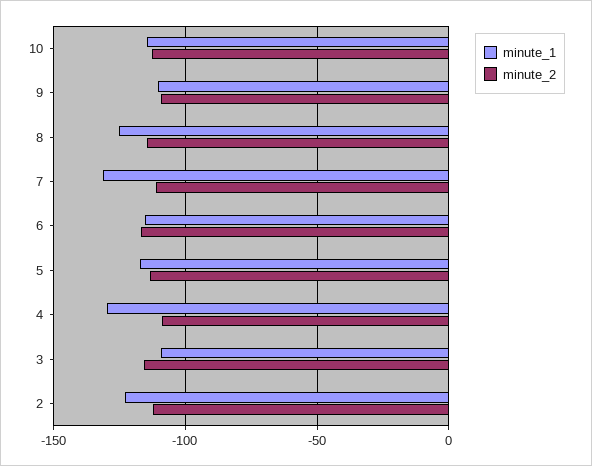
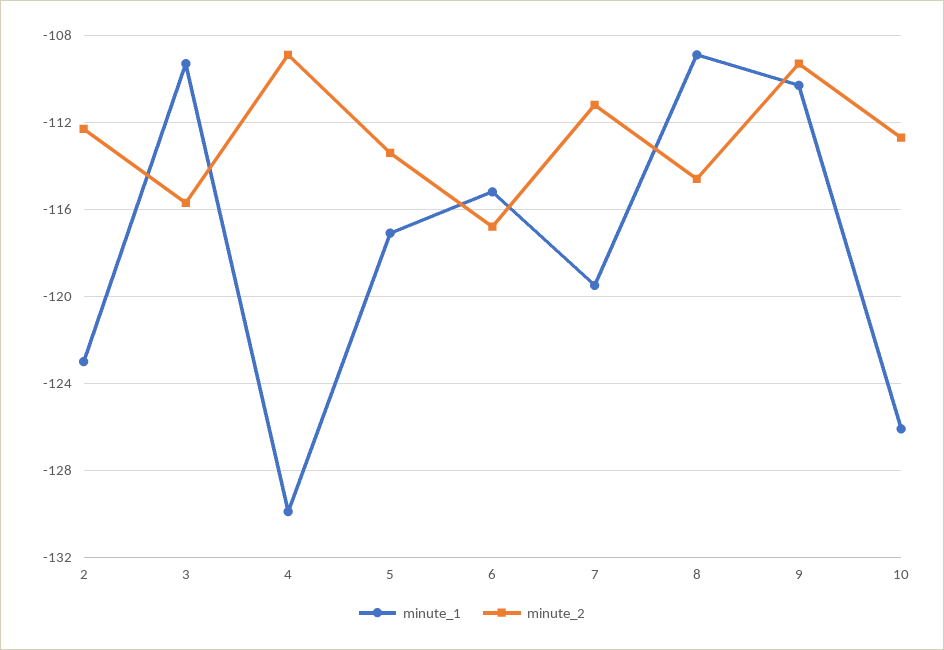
  {
    "minute_1": {
-     "10": -115,
+     "10": -126,
      "9": -110.5,
-     "8": -125,
+     "8": -109,
-     "7": -130,
+     "7": -119.5,
      "6": -115,
      "5": -117,
      "4": -130,
      "3": -109.5,
      "2": -123
    },
    "minute_2": {
      "10": -112.5,
      "9": -109.5,
      "8": -114.5,
      "7": -111,
      "6": -117,
      "5": -113.5,
      "4": -109,
      "3": -115.5,
      "2": -112.5
    }
  }

